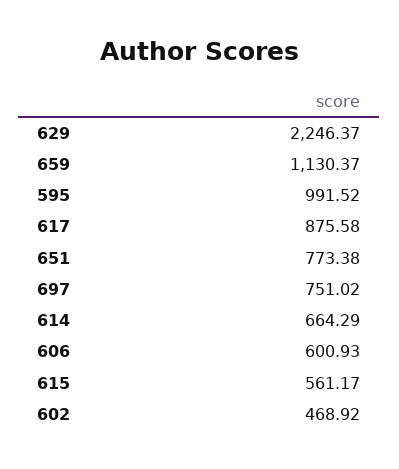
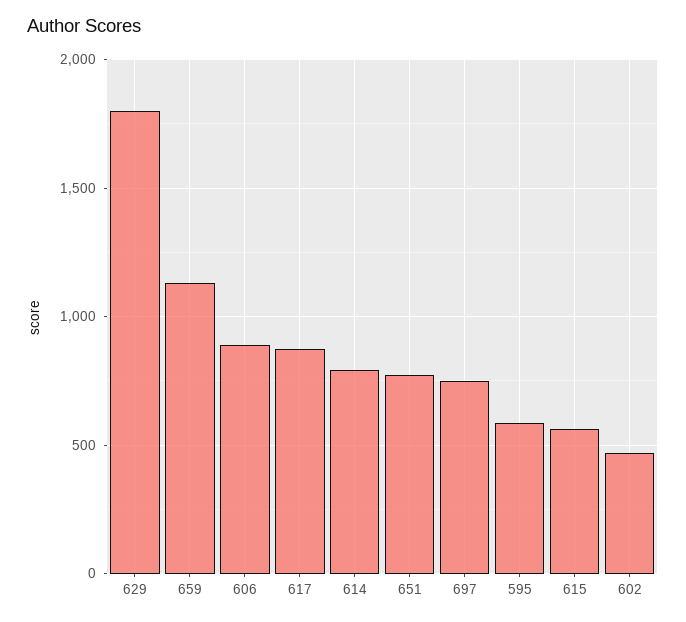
  {
-   "629": 2246.37,
+   "629": 1800,
    "659": 1130.37,
-   "595": 991.52,
+   "595": 600,
    "617": 875.58,
    "651": 773.38,
    "697": 751.02,
-   "614": 664.29,
+   "614": 800,
-   "606": 600.93,
+   "606": 900,
    "615": 561.17,
    "602": 468.92
  }

